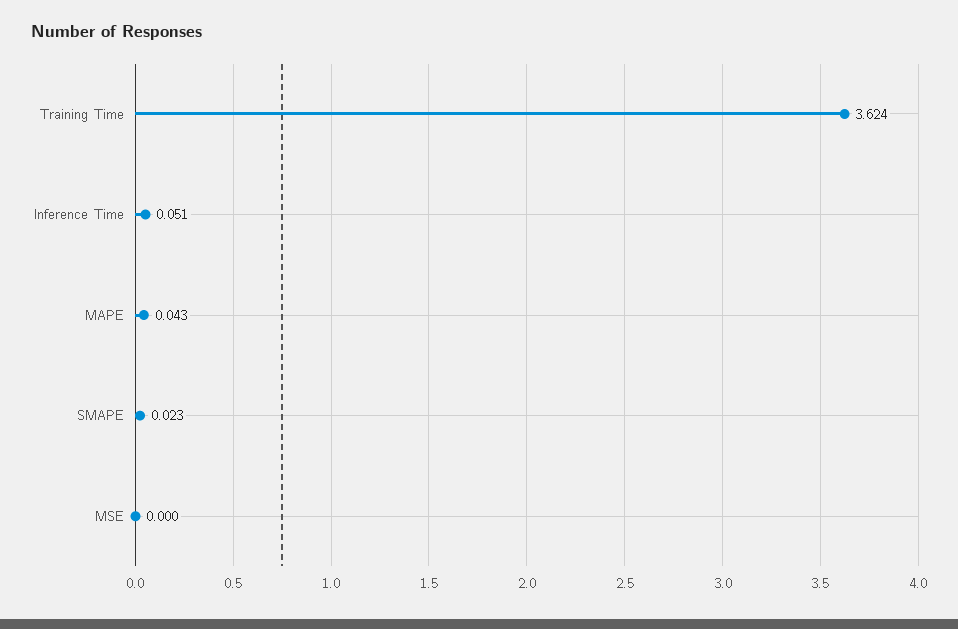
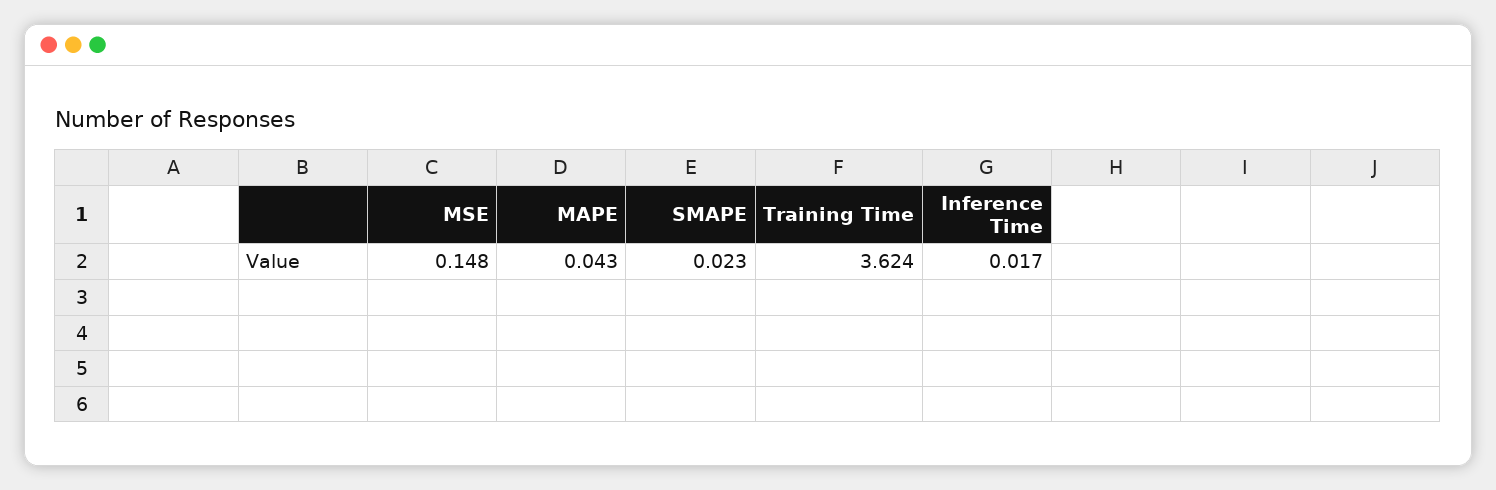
  {
    "Training Time": 3.624,
-   "Inference Time": 0.051,
+   "Inference Time": 0.017,
    "MAPE": 0.043,
    "SMAPE": 0.023,
-   "MSE": 0
+   "MSE": 0.148
  }

